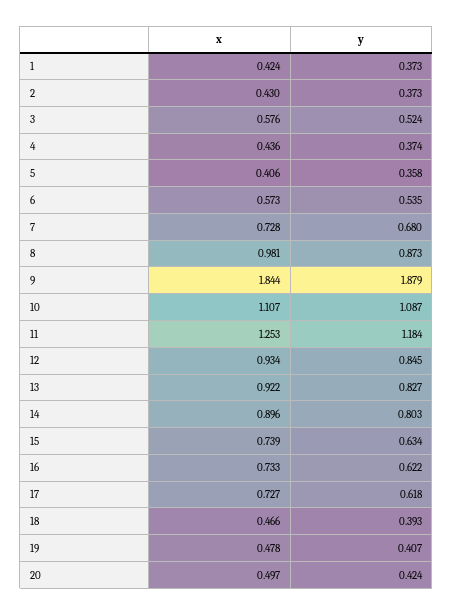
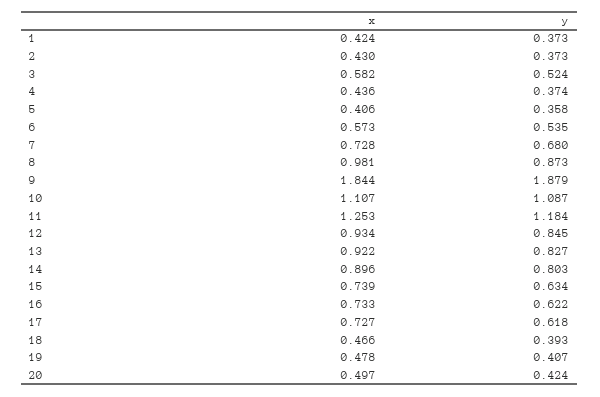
  {
    "x": {
      "1": 0.424,
      "2": 0.43,
-     "3": 0.576,
+     "3": 0.582,
      "4": 0.436,
      "5": 0.406,
      "6": 0.573,
      "7": 0.728,
      "8": 0.981,
      "9": 1.844,
      "10": 1.107,
      "11": 1.253,
      "12": 0.934,
      "13": 0.922,
      "14": 0.896,
      "15": 0.739,
      "16": 0.733,
      "17": 0.727,
      "18": 0.466,
      "19": 0.478,
      "20": 0.497
    },
    "y": {
      "1": 0.373,
      "2": 0.373,
      "3": 0.524,
      "4": 0.374,
      "5": 0.358,
      "6": 0.535,
      "7": 0.68,
      "8": 0.873,
      "9": 1.879,
      "10": 1.087,
      "11": 1.184,
      "12": 0.845,
      "13": 0.827,
      "14": 0.803,
      "15": 0.634,
      "16": 0.622,
      "17": 0.618,
      "18": 0.393,
      "19": 0.407,
      "20": 0.424
    }
  }

